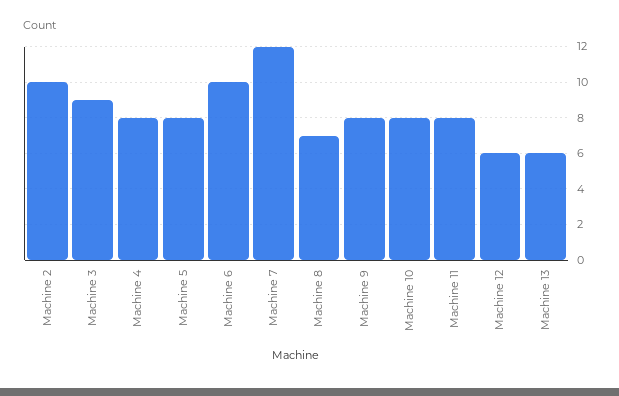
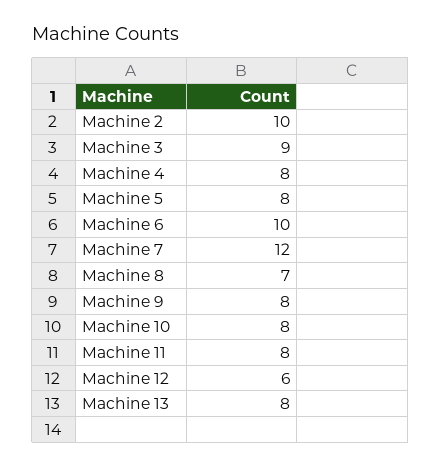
  {
    "Machine 2": 10,
    "Machine 3": 9,
    "Machine 4": 8,
    "Machine 5": 8,
    "Machine 6": 10,
    "Machine 7": 12,
    "Machine 8": 7,
    "Machine 9": 8,
    "Machine 10": 8,
    "Machine 11": 8,
    "Machine 12": 6,
-   "Machine 13": 6
+   "Machine 13": 8
  }

